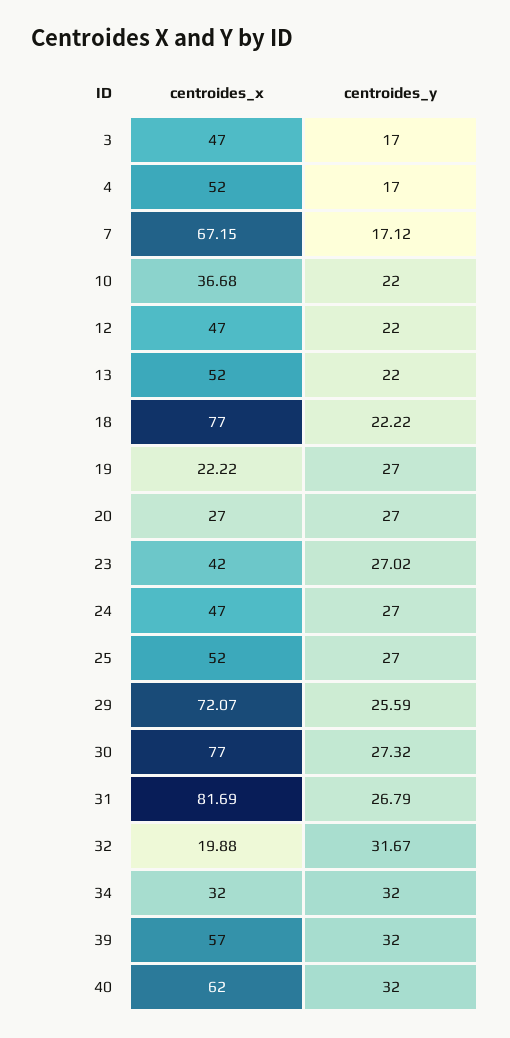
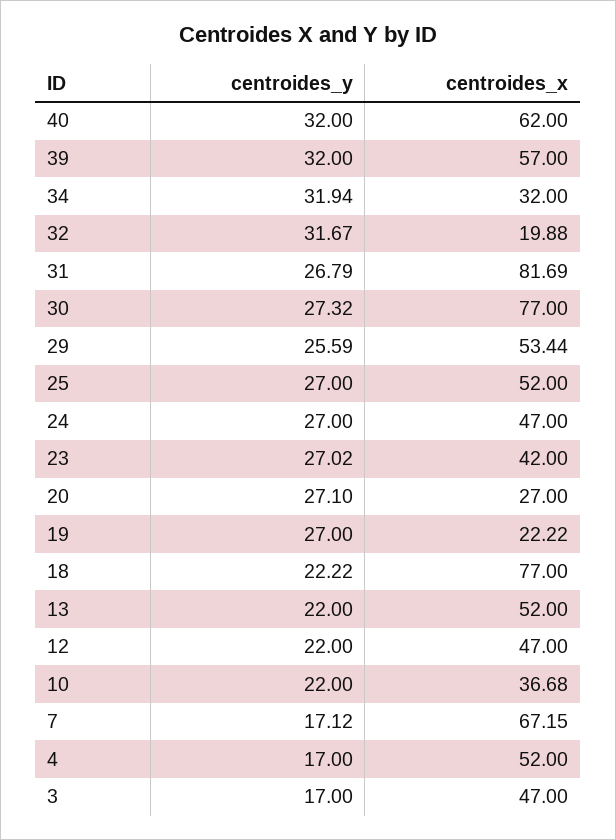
  {
    "centroides_x": {
      "3": 47,
      "4": 52,
      "7": 67.15,
      "10": 36.68,
      "12": 47,
      "13": 52,
      "18": 77,
      "19": 22.22,
      "20": 27,
      "23": 42,
      "24": 47,
      "25": 52,
-     "29": 72.07,
+     "29": 53.44,
      "30": 77,
      "31": 81.69,
      "32": 19.88,
      "34": 32,
      "39": 57,
      "40": 62
    },
    "centroides_y": {
      "3": 17,
      "4": 17,
      "7": 17.12,
      "10": 22,
      "12": 22,
      "13": 22,
      "18": 22.22,
      "19": 27,
-     "20": 27,
+     "20": 27.1,
      "23": 27.02,
      "24": 27,
      "25": 27,
      "29": 25.59,
      "30": 27.32,
      "31": 26.79,
      "32": 31.67,
-     "34": 32,
+     "34": 31.94,
      "39": 32,
      "40": 32
    }
  }

